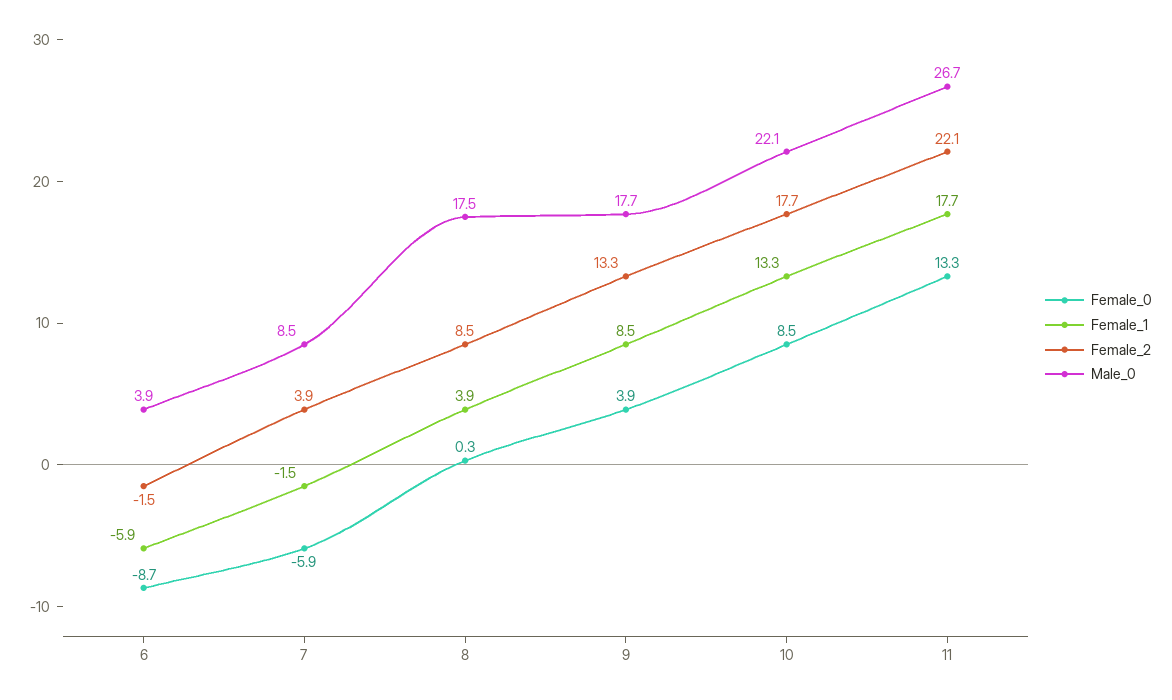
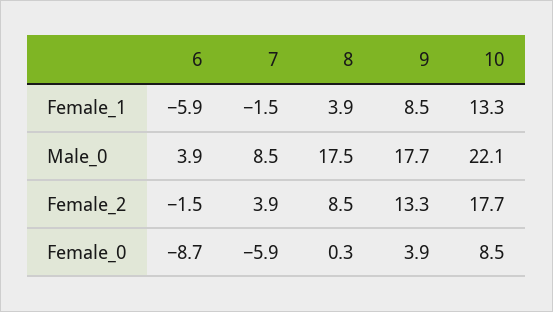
  {
    "Female_0": {
      "6": -8.7,
      "7": -5.9,
      "8": 0.3,
      "9": 3.9,
-     "10": 8.5,
+     "10": 8.5
-     "11": 13.3
    },
    "Female_1": {
      "6": -5.9,
      "7": -1.5,
      "8": 3.9,
      "9": 8.5,
-     "10": 13.3,
+     "10": 13.3
-     "11": 17.7
    },
    "Female_2": {
      "6": -1.5,
      "7": 3.9,
      "8": 8.5,
      "9": 13.3,
-     "10": 17.7,
+     "10": 17.7
-     "11": 22.1
    },
    "Male_0": {
      "6": 3.9,
      "7": 8.5,
      "8": 17.5,
      "9": 17.7,
-     "10": 22.1,
+     "10": 22.1
-     "11": 26.7
    }
  }

